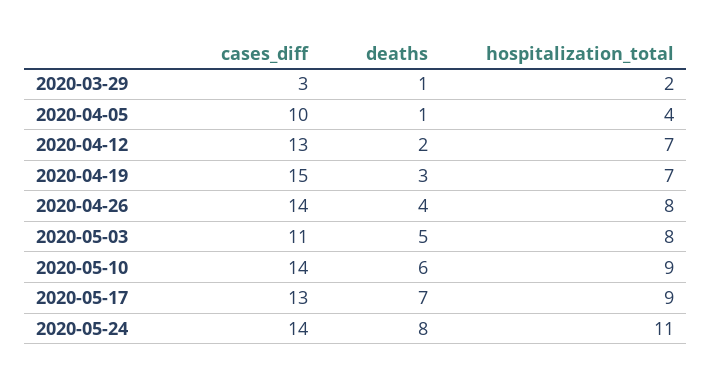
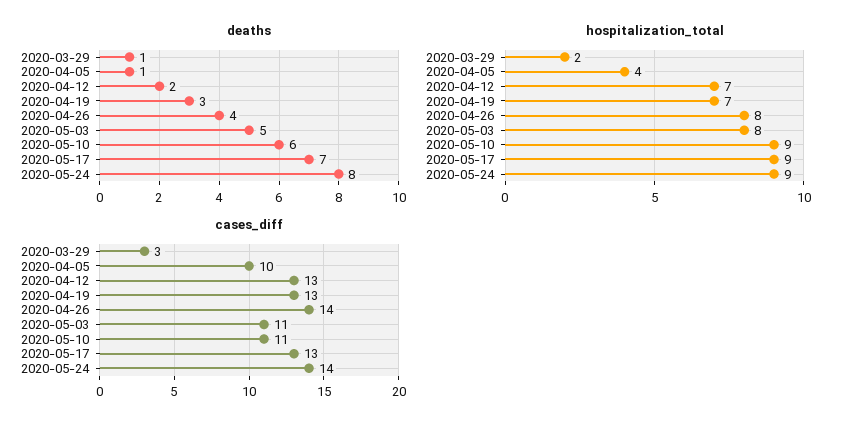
  {
    "cases_diff": {
      "2020-03-29": 3,
      "2020-04-05": 10,
      "2020-04-12": 13,
-     "2020-04-19": 15,
+     "2020-04-19": 13,
      "2020-04-26": 14,
      "2020-05-03": 11,
-     "2020-05-10": 14,
+     "2020-05-10": 11,
      "2020-05-17": 13,
      "2020-05-24": 14
    },
    "deaths": {
      "2020-03-29": 1,
      "2020-04-05": 1,
      "2020-04-12": 2,
      "2020-04-19": 3,
      "2020-04-26": 4,
      "2020-05-03": 5,
      "2020-05-10": 6,
      "2020-05-17": 7,
      "2020-05-24": 8
    },
    "hospitalization_total": {
      "2020-03-29": 2,
      "2020-04-05": 4,
      "2020-04-12": 7,
      "2020-04-19": 7,
      "2020-04-26": 8,
      "2020-05-03": 8,
      "2020-05-10": 9,
      "2020-05-17": 9,
-     "2020-05-24": 11
+     "2020-05-24": 9
    }
  }

